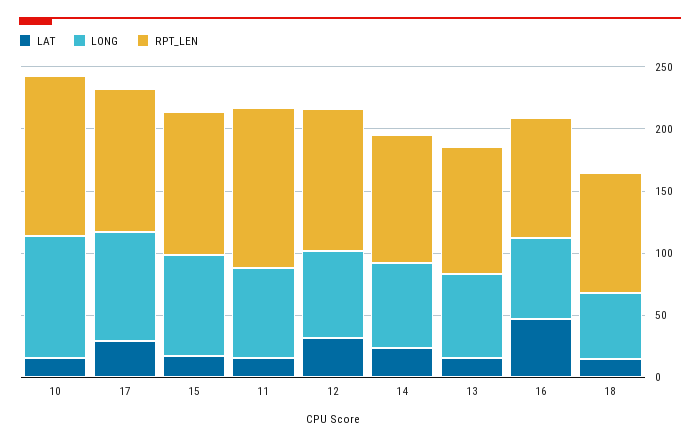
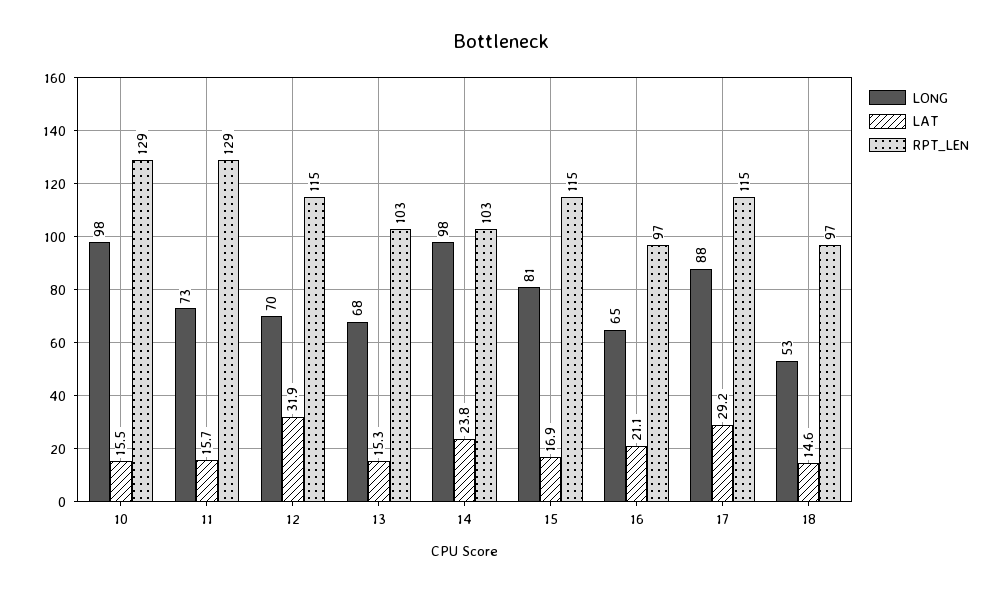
  {
    "LAT": {
      "10": 15.5,
      "17": 29.2,
      "15": 16.9,
      "11": 15.7,
      "12": 31.9,
      "14": 23.8,
      "13": 15.3,
-     "16": 50,
+     "16": 21.1,
      "18": 14.6
    },
    "LONG": {
      "10": 98,
      "17": 88,
      "15": 81,
      "11": 73,
      "12": 70,
-     "14": 70,
+     "14": 98,
      "13": 68,
      "16": 65,
      "18": 53
    },
    "RPT_LEN": {
      "10": 129,
      "17": 115,
      "15": 115,
      "11": 129,
      "12": 115,
      "14": 103,
      "13": 103,
      "16": 97,
      "18": 97
    }
  }

